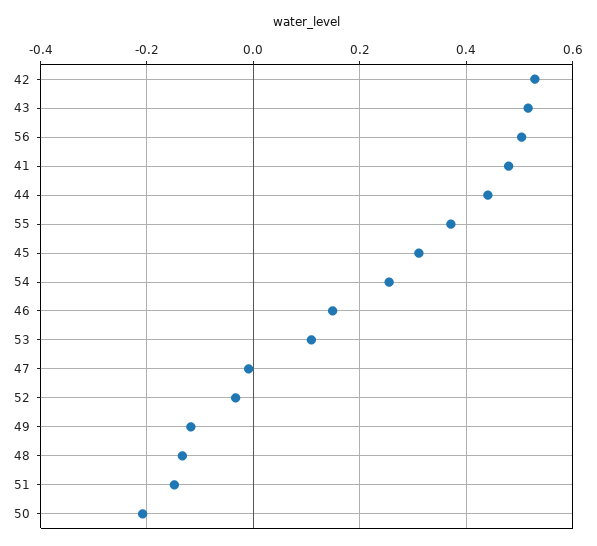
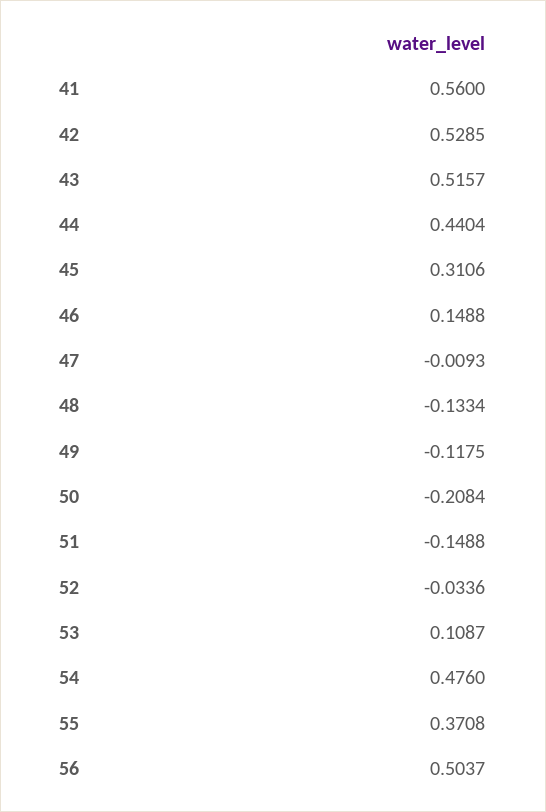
  {
    "42": 0.5285,
    "43": 0.5157,
    "56": 0.5037,
-   "41": 0.48,
+   "41": 0.56,
    "44": 0.4404,
    "55": 0.3708,
    "45": 0.3106,
-   "54": 0.26,
+   "54": 0.476,
    "46": 0.1488,
    "53": 0.1087,
    "47": -0.0093,
    "52": -0.0336,
    "49": -0.1175,
    "48": -0.1334,
    "51": -0.1488,
    "50": -0.2084
  }

